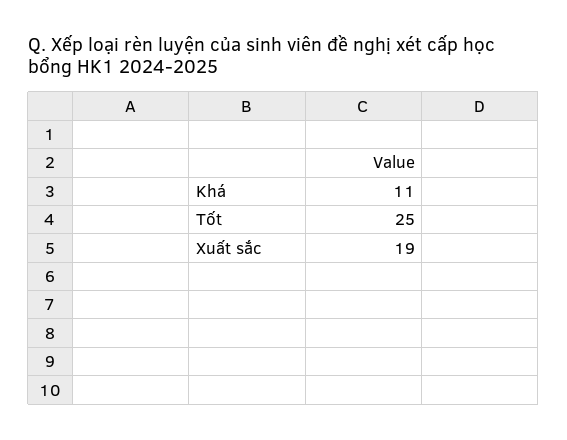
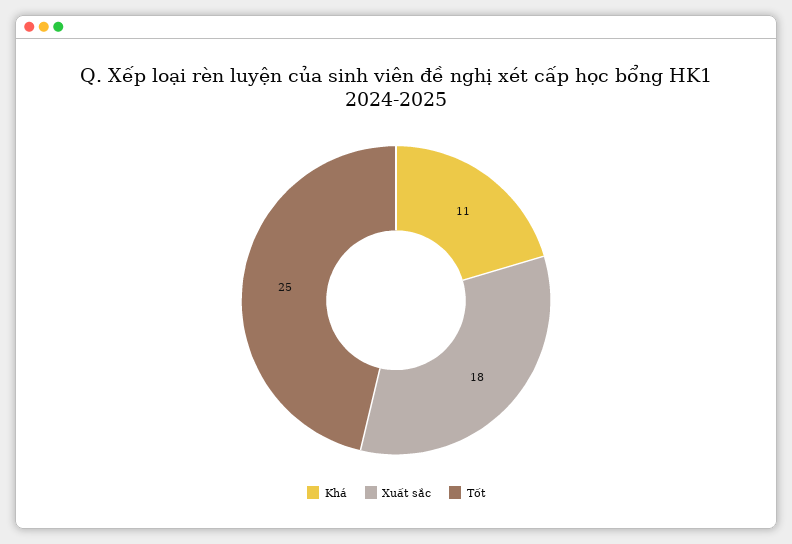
  {
    "Khá": 11,
    "Tốt": 25,
-   "Xuất sắc": 19
+   "Xuất sắc": 18
  }

